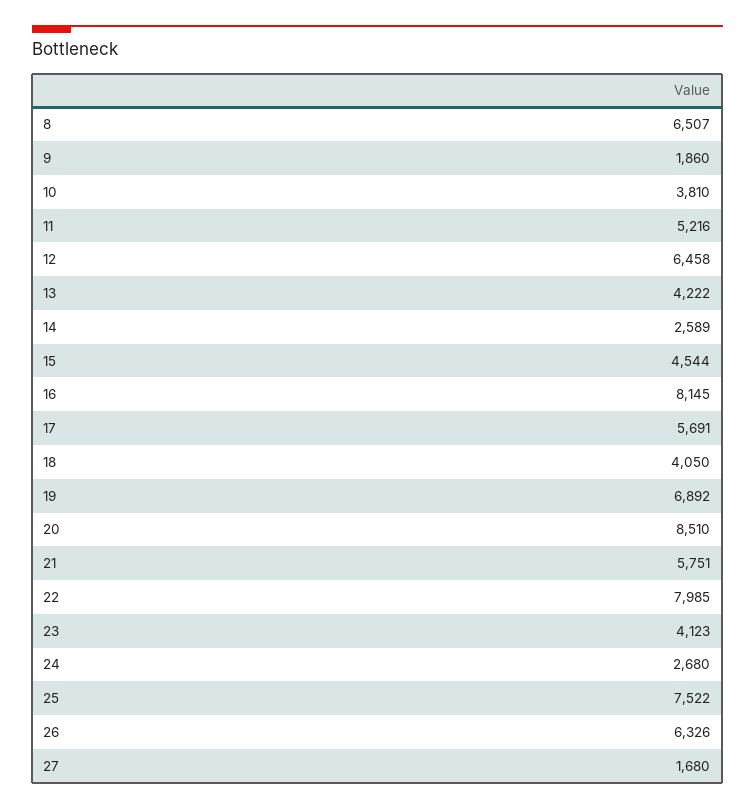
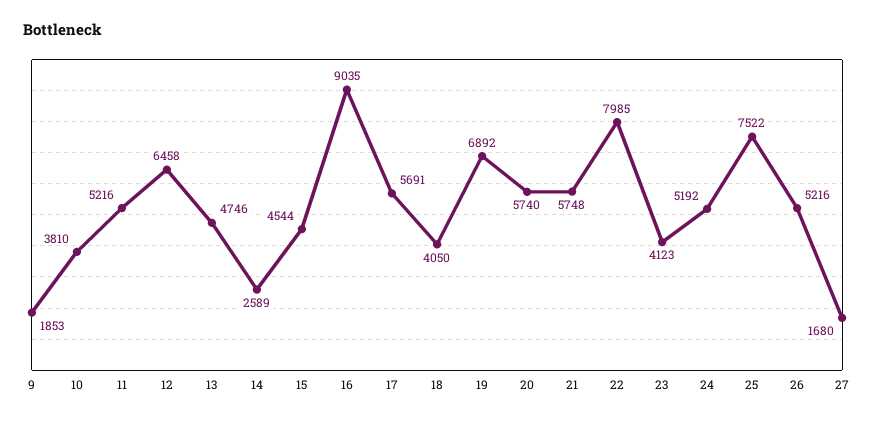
  {
-   "8": 6507,
-   "9": 1860,
+   "9": 1853,
    "10": 3810,
    "11": 5216,
    "12": 6458,
-   "13": 4222,
+   "13": 4746,
    "14": 2589,
    "15": 4544,
-   "16": 8145,
+   "16": 9035,
    "17": 5691,
    "18": 4050,
    "19": 6892,
-   "20": 8510,
+   "20": 5740,
-   "21": 5751,
+   "21": 5748,
    "22": 7985,
    "23": 4123,
-   "24": 2680,
+   "24": 5192,
    "25": 7522,
-   "26": 6326,
+   "26": 5216,
    "27": 1680
  }

